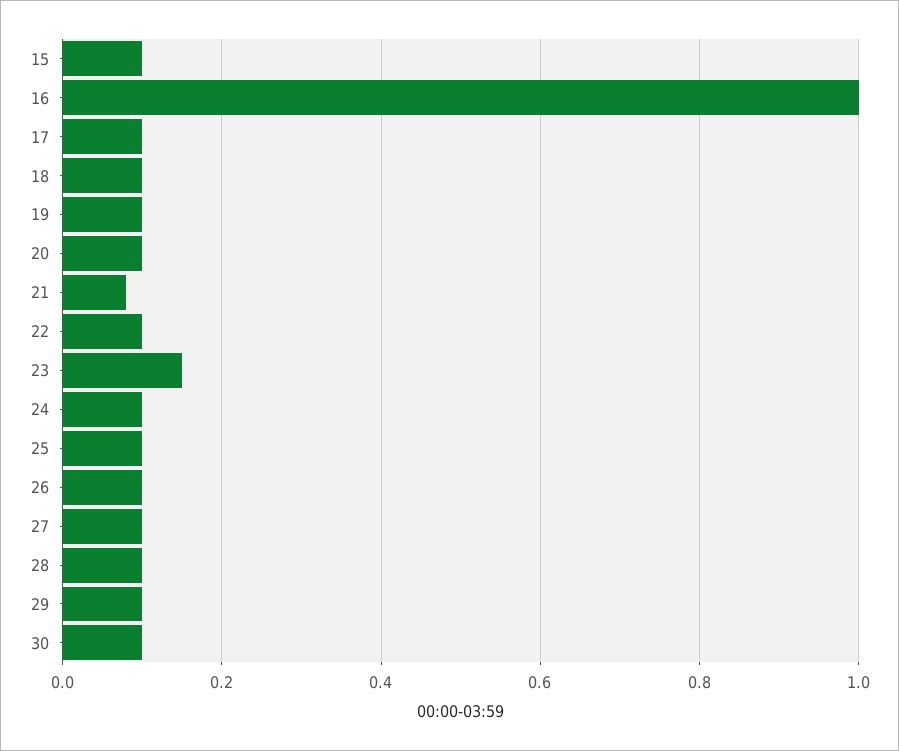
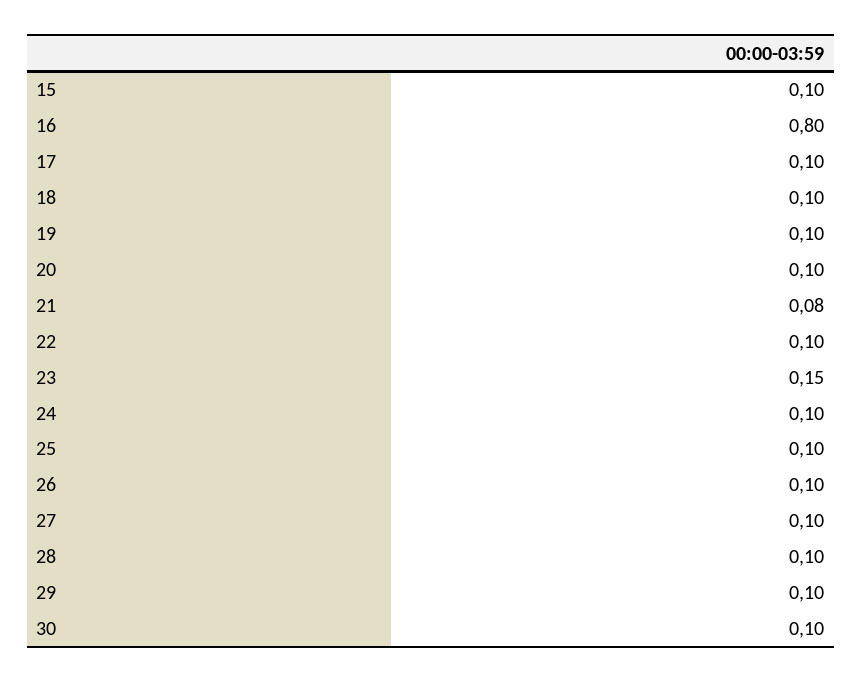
  {
    "15": 0.1,
-   "16": 1,
+   "16": 0.8,
    "17": 0.1,
    "18": 0.1,
    "19": 0.1,
    "20": 0.1,
    "21": 0.08,
    "22": 0.1,
    "23": 0.15,
    "24": 0.1,
    "25": 0.1,
    "26": 0.1,
    "27": 0.1,
    "28": 0.1,
    "29": 0.1,
    "30": 0.1
  }

